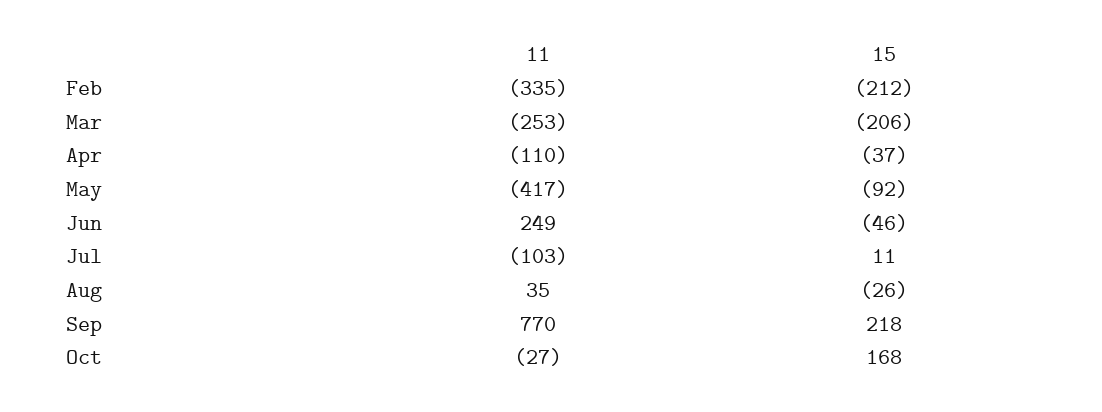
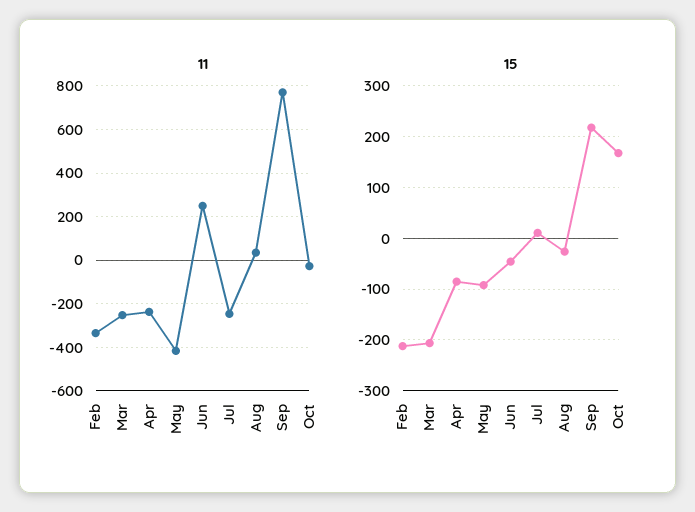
  {
    "11": {
      "Feb": -335,
      "Mar": -253,
-     "Apr": -110,
+     "Apr": -250,
      "May": -417,
      "Jun": 249,
-     "Jul": -103,
+     "Jul": -250,
      "Aug": 35,
      "Sep": 770,
      "Oct": -27
    },
    "15": {
      "Feb": -212,
      "Mar": -206,
-     "Apr": -37,
+     "Apr": -80,
      "May": -92,
      "Jun": -46,
      "Jul": 11,
      "Aug": -26,
      "Sep": 218,
      "Oct": 168
    }
  }

